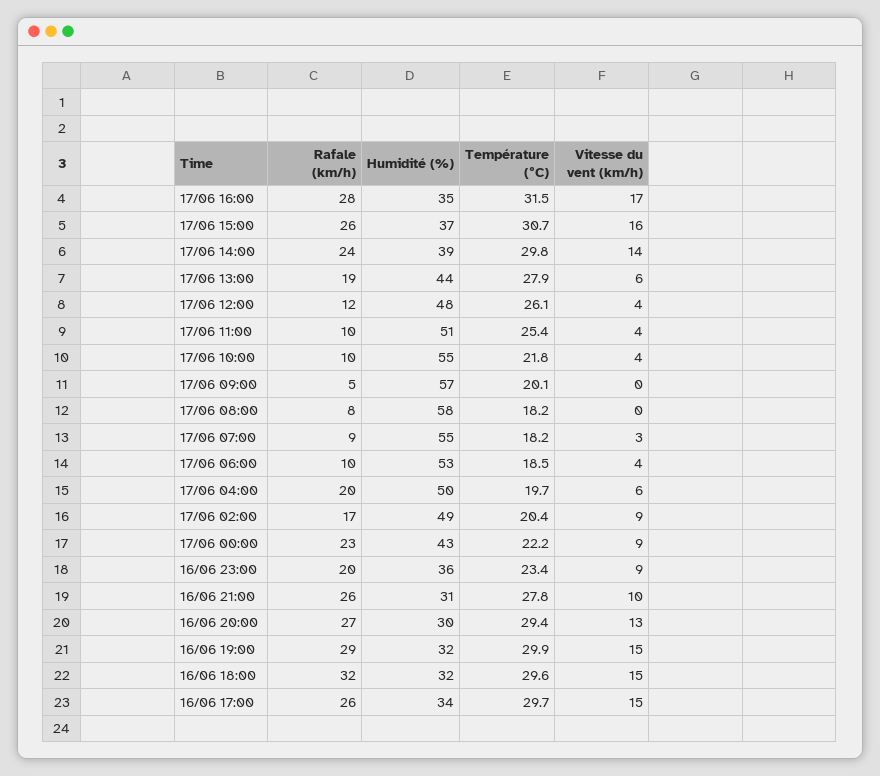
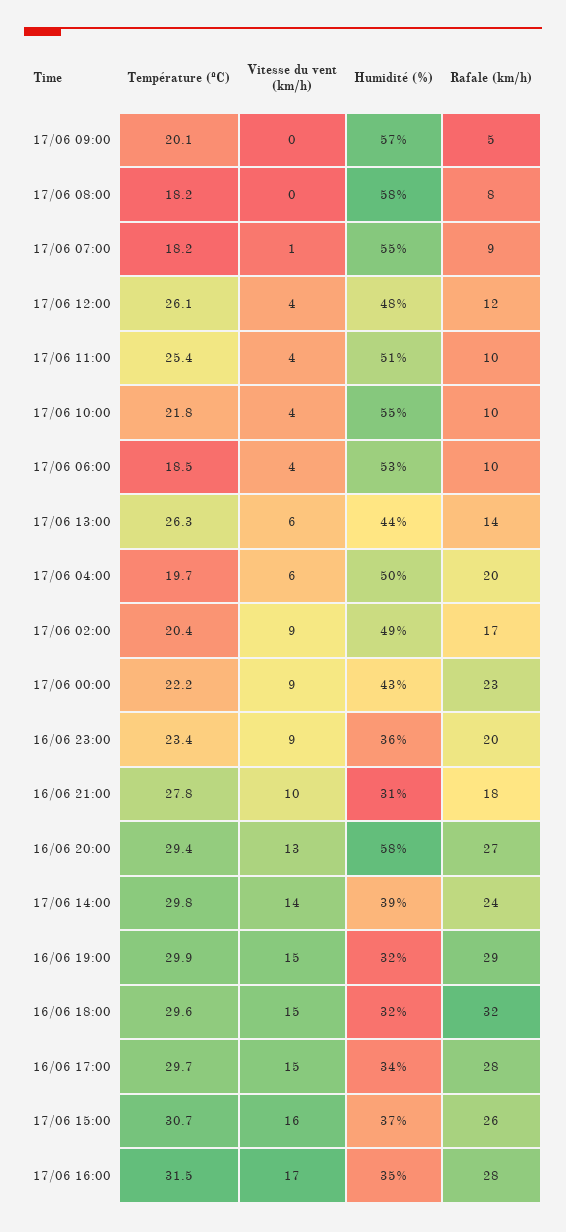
  {
    "Rafale (km/h)": {
      "17/06 16:00": 28,
      "17/06 15:00": 26,
      "17/06 14:00": 24,
-     "17/06 13:00": 19,
+     "17/06 13:00": 14,
      "17/06 12:00": 12,
      "17/06 11:00": 10,
      "17/06 10:00": 10,
      "17/06 09:00": 5,
      "17/06 08:00": 8,
      "17/06 07:00": 9,
      "17/06 06:00": 10,
      "17/06 04:00": 20,
      "17/06 02:00": 17,
      "17/06 00:00": 23,
      "16/06 23:00": 20,
-     "16/06 21:00": 26,
+     "16/06 21:00": 18,
      "16/06 20:00": 27,
      "16/06 19:00": 29,
      "16/06 18:00": 32,
-     "16/06 17:00": 26
+     "16/06 17:00": 28
    },
    "Humidité (%)": {
      "17/06 16:00": 35,
      "17/06 15:00": 37,
      "17/06 14:00": 39,
      "17/06 13:00": 44,
      "17/06 12:00": 48,
      "17/06 11:00": 51,
      "17/06 10:00": 55,
      "17/06 09:00": 57,
      "17/06 08:00": 58,
      "17/06 07:00": 55,
      "17/06 06:00": 53,
      "17/06 04:00": 50,
      "17/06 02:00": 49,
      "17/06 00:00": 43,
      "16/06 23:00": 36,
      "16/06 21:00": 31,
-     "16/06 20:00": 30,
+     "16/06 20:00": 58,
      "16/06 19:00": 32,
      "16/06 18:00": 32,
      "16/06 17:00": 34
    },
    "Température (ºC)": {
      "17/06 16:00": 31.5,
      "17/06 15:00": 30.7,
      "17/06 14:00": 29.8,
-     "17/06 13:00": 27.9,
+     "17/06 13:00": 26.3,
      "17/06 12:00": 26.1,
      "17/06 11:00": 25.4,
      "17/06 10:00": 21.8,
      "17/06 09:00": 20.1,
      "17/06 08:00": 18.2,
      "17/06 07:00": 18.2,
      "17/06 06:00": 18.5,
      "17/06 04:00": 19.7,
      "17/06 02:00": 20.4,
      "17/06 00:00": 22.2,
      "16/06 23:00": 23.4,
      "16/06 21:00": 27.8,
      "16/06 20:00": 29.4,
      "16/06 19:00": 29.9,
      "16/06 18:00": 29.6,
      "16/06 17:00": 29.7
    },
    "Vitesse du vent (km/h)": {
      "17/06 16:00": 17,
      "17/06 15:00": 16,
      "17/06 14:00": 14,
      "17/06 13:00": 6,
      "17/06 12:00": 4,
      "17/06 11:00": 4,
      "17/06 10:00": 4,
      "17/06 09:00": 0,
      "17/06 08:00": 0,
-     "17/06 07:00": 3,
+     "17/06 07:00": 1,
      "17/06 06:00": 4,
      "17/06 04:00": 6,
      "17/06 02:00": 9,
      "17/06 00:00": 9,
      "16/06 23:00": 9,
      "16/06 21:00": 10,
      "16/06 20:00": 13,
      "16/06 19:00": 15,
      "16/06 18:00": 15,
      "16/06 17:00": 15
    }
  }

